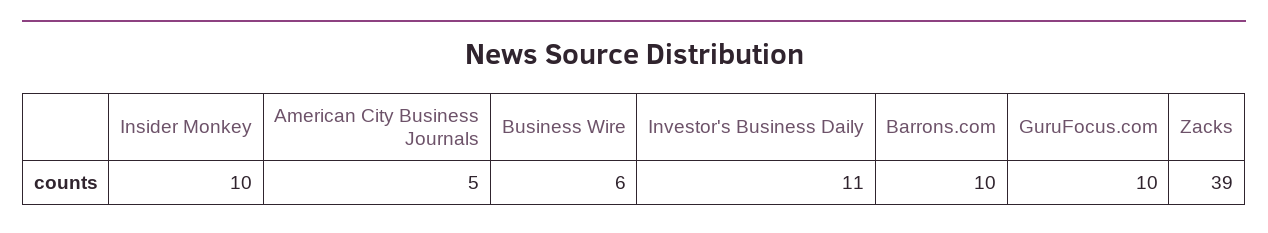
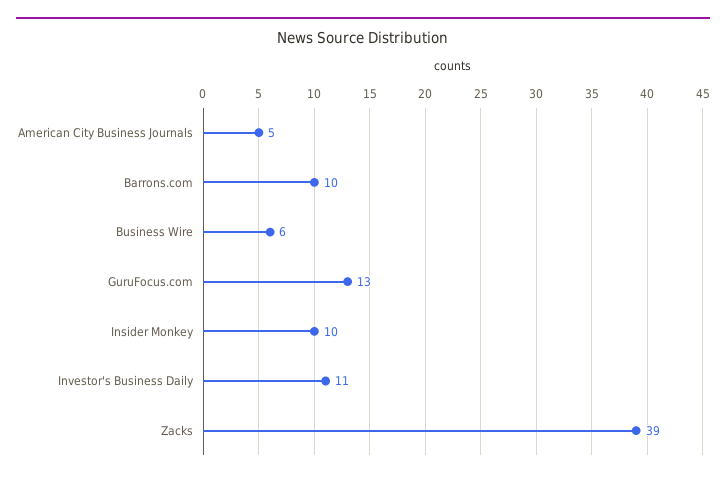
  {
    "Insider Monkey": 10,
    "American City Business Journals": 5,
    "Business Wire": 6,
    "Investor's Business Daily": 11,
    "Barrons.com": 10,
-   "GuruFocus.com": 10,
+   "GuruFocus.com": 13,
    "Zacks": 39
  }

